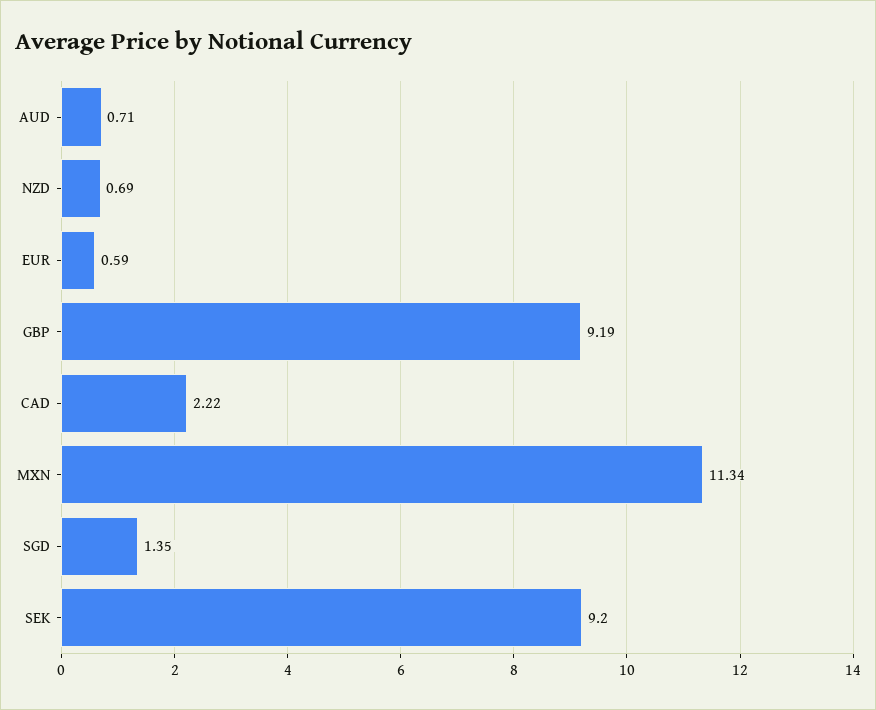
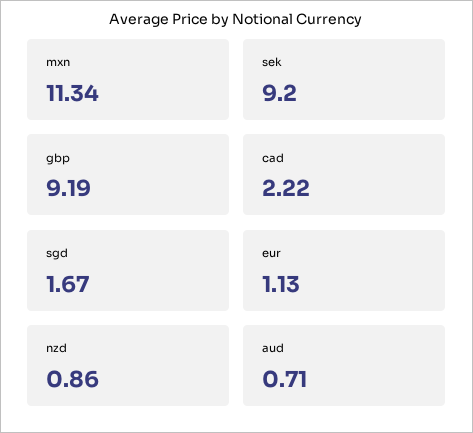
  {
    "AUD": 0.71,
-   "NZD": 0.69,
+   "NZD": 0.86,
-   "EUR": 0.59,
+   "EUR": 1.13,
    "GBP": 9.19,
    "CAD": 2.22,
    "MXN": 11.34,
-   "SGD": 1.35,
+   "SGD": 1.67,
    "SEK": 9.2
  }

